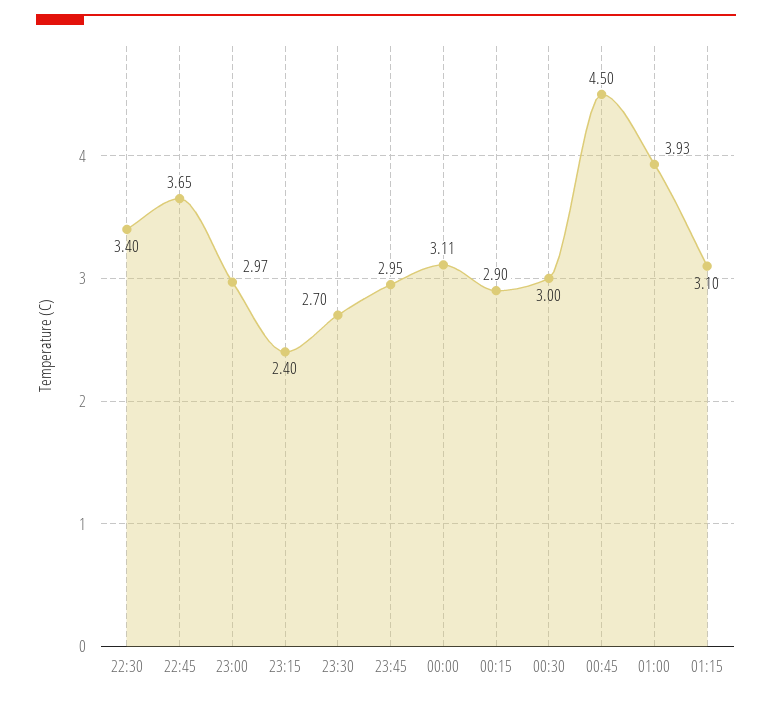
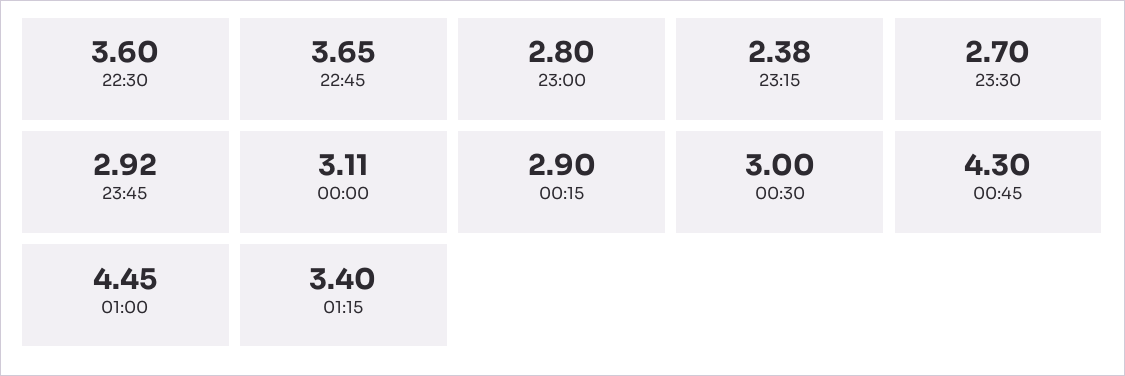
  {
-   "22:30": 3.4,
+   "22:30": 3.6,
    "22:45": 3.65,
-   "23:00": 2.97,
+   "23:00": 2.8,
-   "23:15": 2.4,
+   "23:15": 2.38,
    "23:30": 2.7,
-   "23:45": 2.95,
+   "23:45": 2.92,
    "00:00": 3.11,
    "00:15": 2.9,
    "00:30": 3,
-   "00:45": 4.5,
+   "00:45": 4.3,
-   "01:00": 3.93,
+   "01:00": 4.45,
-   "01:15": 3.1
+   "01:15": 3.4
  }

